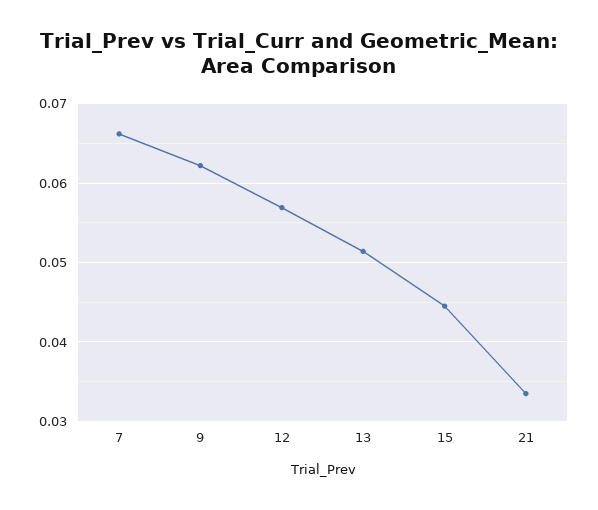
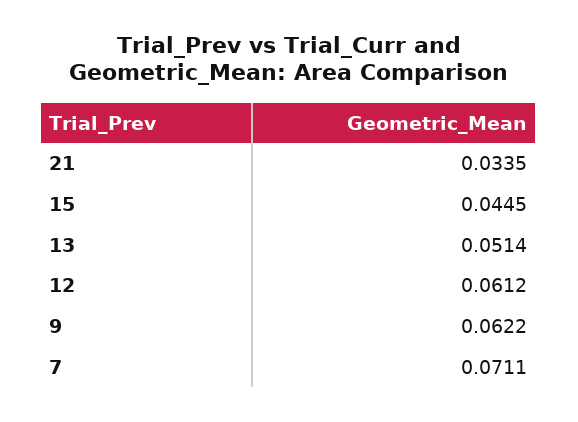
  {
-   "7": 0.066,
+   "7": 0.0711,
    "9": 0.0622,
-   "12": 0.057,
+   "12": 0.0612,
    "13": 0.0514,
    "15": 0.0445,
    "21": 0.0335
  }

